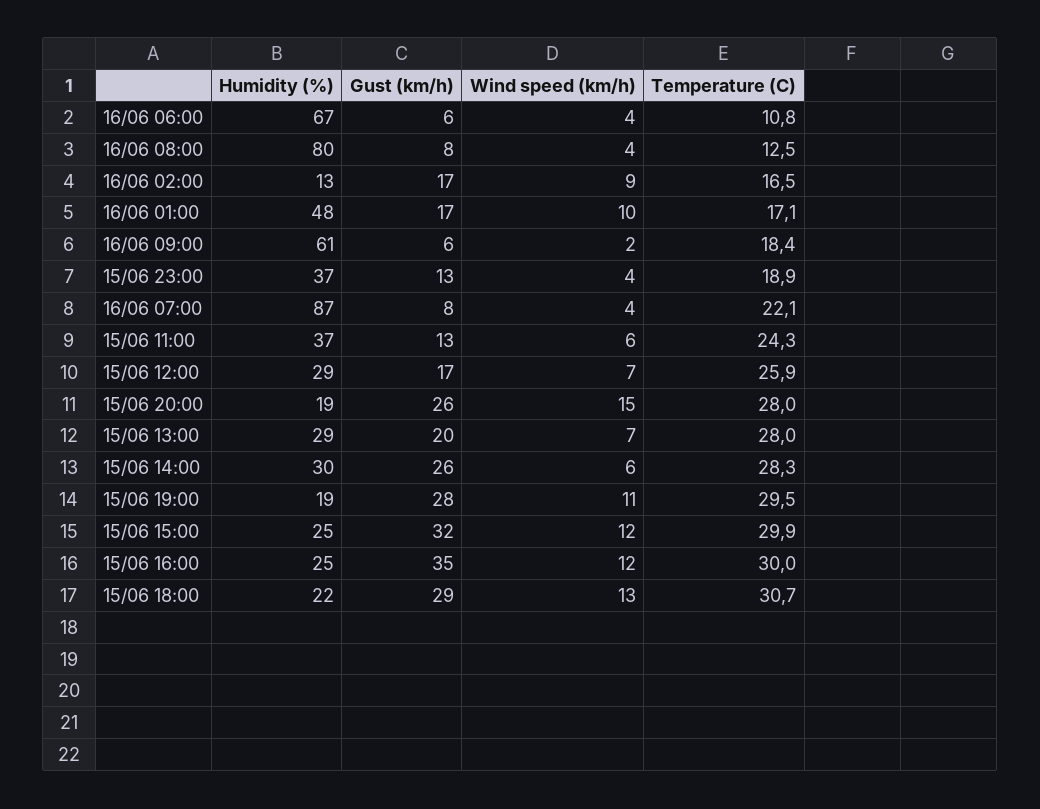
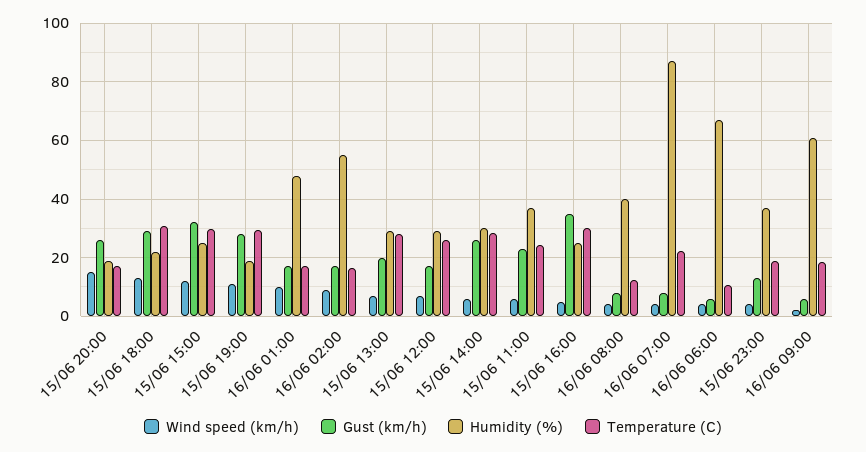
  {
    "Humidity (%)": {
      "16/06 06:00": 67,
-     "16/06 08:00": 80,
+     "16/06 08:00": 40,
-     "16/06 02:00": 13,
+     "16/06 02:00": 55,
      "16/06 01:00": 48,
      "16/06 09:00": 61,
      "15/06 23:00": 37,
      "16/06 07:00": 87,
      "15/06 11:00": 37,
      "15/06 12:00": 29,
      "15/06 20:00": 19,
      "15/06 13:00": 29,
      "15/06 14:00": 30,
      "15/06 19:00": 19,
      "15/06 15:00": 25,
      "15/06 16:00": 25,
      "15/06 18:00": 22
    },
    "Gust (km/h)": {
      "16/06 06:00": 6,
      "16/06 08:00": 8,
      "16/06 02:00": 17,
      "16/06 01:00": 17,
      "16/06 09:00": 6,
      "15/06 23:00": 13,
      "16/06 07:00": 8,
-     "15/06 11:00": 13,
+     "15/06 11:00": 22.5,
      "15/06 12:00": 17,
      "15/06 20:00": 26,
      "15/06 13:00": 20,
      "15/06 14:00": 26,
      "15/06 19:00": 28,
      "15/06 15:00": 32,
      "15/06 16:00": 35,
      "15/06 18:00": 29
    },
    "Wind speed (km/h)": {
      "16/06 06:00": 4,
      "16/06 08:00": 4,
      "16/06 02:00": 9,
      "16/06 01:00": 10,
      "16/06 09:00": 2,
      "15/06 23:00": 4,
      "16/06 07:00": 4,
      "15/06 11:00": 6,
      "15/06 12:00": 7,
      "15/06 20:00": 15,
      "15/06 13:00": 7,
      "15/06 14:00": 6,
      "15/06 19:00": 11,
      "15/06 15:00": 12,
-     "15/06 16:00": 12,
+     "15/06 16:00": 5,
      "15/06 18:00": 13
    },
    "Temperature (C)": {
      "16/06 06:00": 10.8,
      "16/06 08:00": 12.5,
      "16/06 02:00": 16.5,
      "16/06 01:00": 17.1,
      "16/06 09:00": 18.4,
      "15/06 23:00": 18.9,
      "16/06 07:00": 22.1,
      "15/06 11:00": 24.3,
      "15/06 12:00": 25.9,
-     "15/06 20:00": 28,
+     "15/06 20:00": 17.5,
      "15/06 13:00": 28,
      "15/06 14:00": 28.3,
      "15/06 19:00": 29.5,
      "15/06 15:00": 29.9,
      "15/06 16:00": 30,
      "15/06 18:00": 30.7
    }
  }

